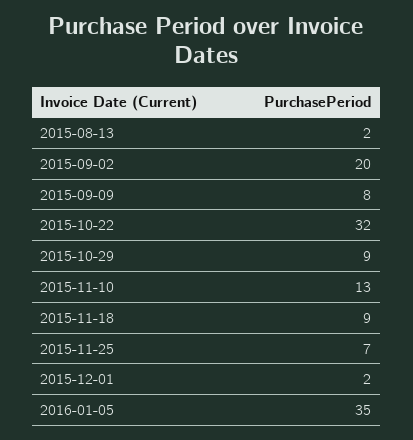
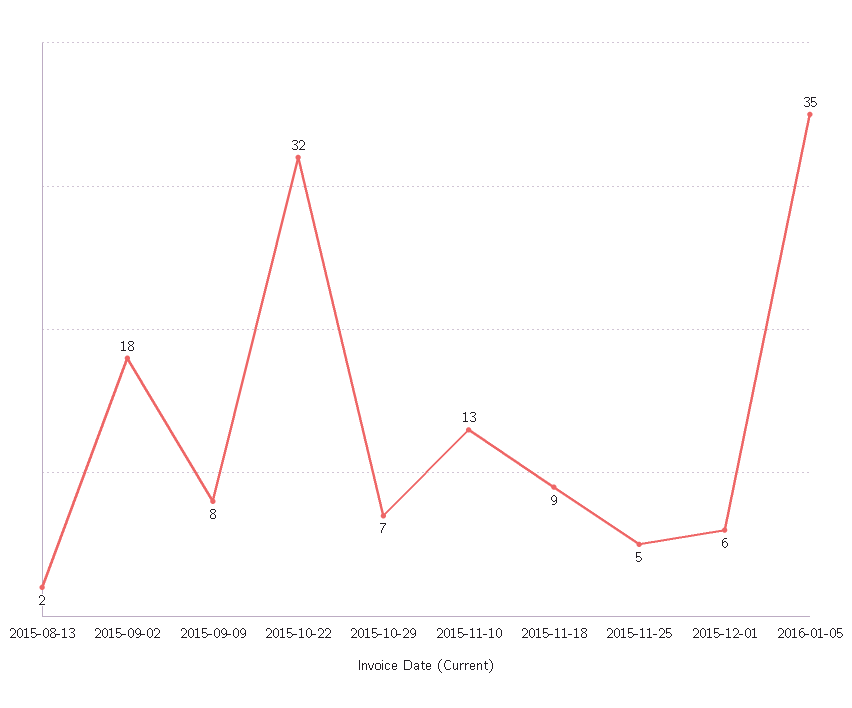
  {
    "2015-08-13": 2,
-   "2015-09-02": 20,
+   "2015-09-02": 18,
    "2015-09-09": 8,
    "2015-10-22": 32,
-   "2015-10-29": 9,
+   "2015-10-29": 7,
    "2015-11-10": 13,
    "2015-11-18": 9,
-   "2015-11-25": 7,
+   "2015-11-25": 5,
-   "2015-12-01": 2,
+   "2015-12-01": 6,
    "2016-01-05": 35
  }

